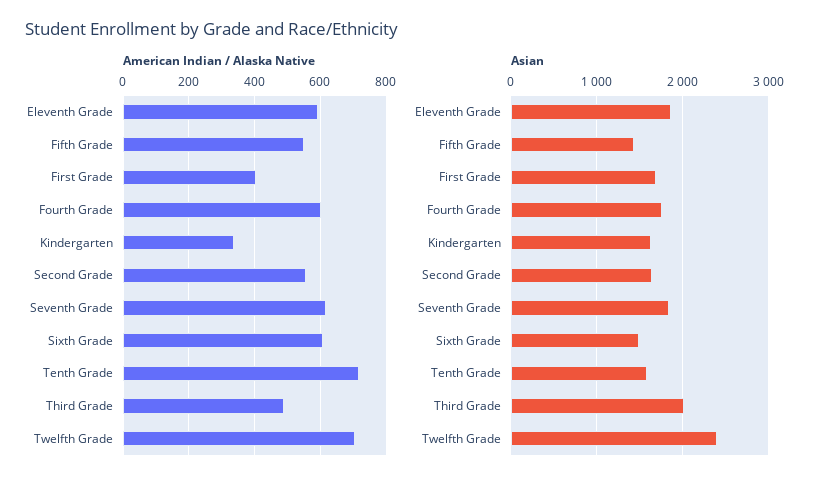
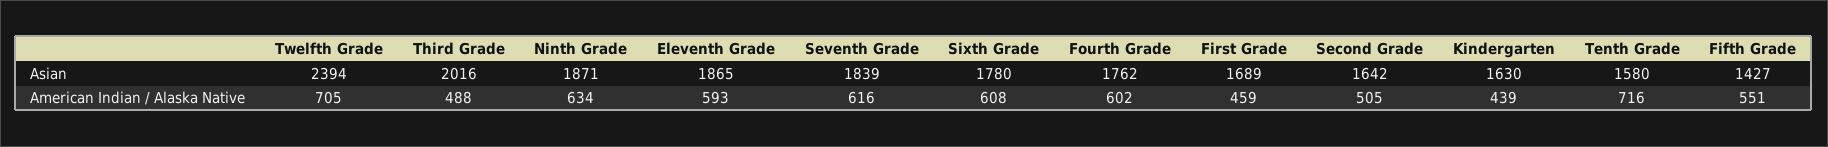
  {
    "American Indian / Alaska Native": {
      "Eleventh Grade": 593,
      "Fifth Grade": 551,
-     "First Grade": 400,
+     "First Grade": 459,
      "Fourth Grade": 602,
-     "Kindergarten": 340,
+     "Kindergarten": 439,
-     "Second Grade": 560,
+     "Second Grade": 505,
      "Seventh Grade": 616,
      "Sixth Grade": 608,
      "Tenth Grade": 716,
      "Third Grade": 488,
-     "Twelfth Grade": 705
+     "Twelfth Grade": 705,
+     "Ninth Grade": 634
    },
    "Asian": {
      "Eleventh Grade": 1865,
      "Fifth Grade": 1427,
      "First Grade": 1689,
      "Fourth Grade": 1762,
      "Kindergarten": 1630,
      "Second Grade": 1642,
      "Seventh Grade": 1839,
-     "Sixth Grade": 1500,
+     "Sixth Grade": 1780,
      "Tenth Grade": 1580,
      "Third Grade": 2016,
-     "Twelfth Grade": 2394
+     "Twelfth Grade": 2394,
+     "Ninth Grade": 1871
    }
  }

